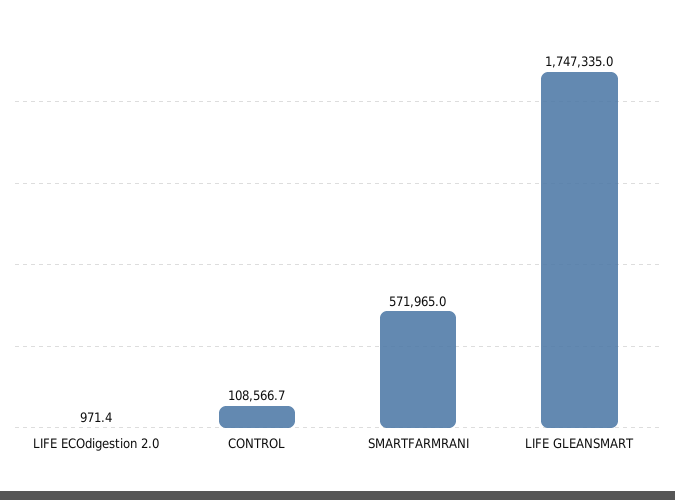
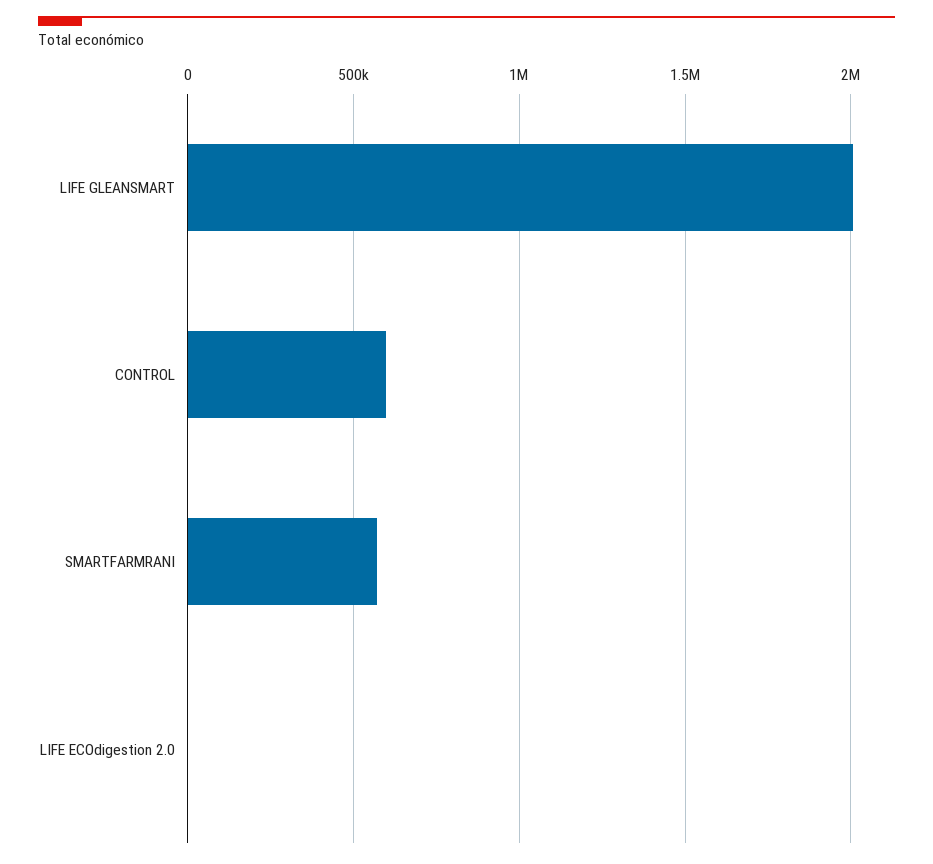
  {
    "LIFE ECOdigestion 2.0": 971.4,
-   "CONTROL": 108566.7,
+   "CONTROL": 600000,
    "SMARTFARMRANI": 571965,
-   "LIFE GLEANSMART": 1747335
+   "LIFE GLEANSMART": 2000000
  }

